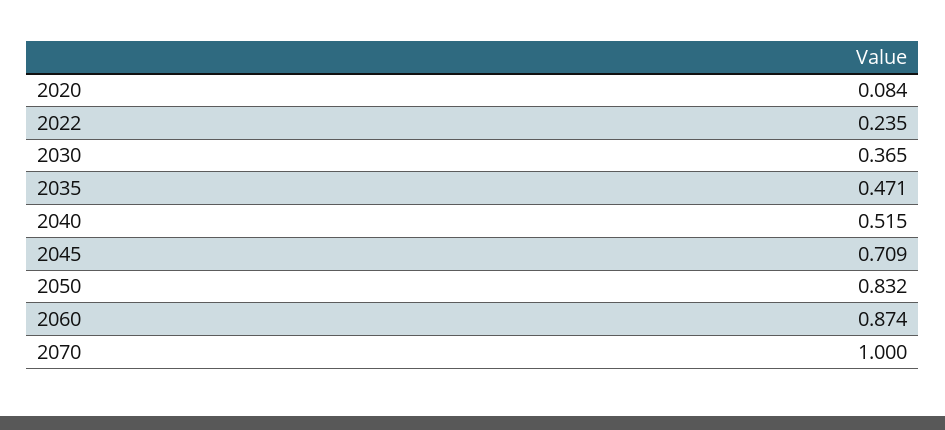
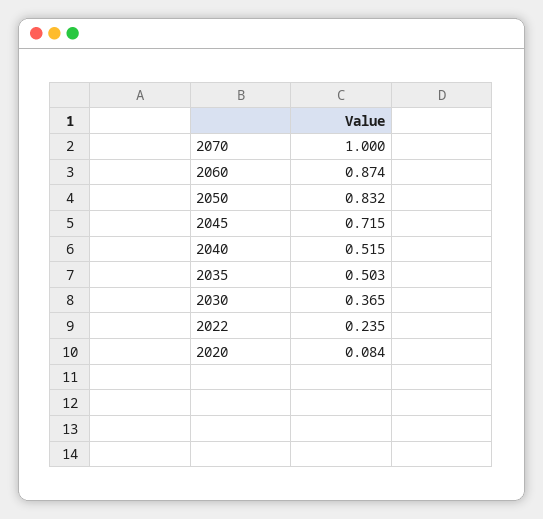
  {
    "2020": 0.084,
    "2022": 0.235,
    "2030": 0.365,
-   "2035": 0.471,
+   "2035": 0.503,
    "2040": 0.515,
-   "2045": 0.709,
+   "2045": 0.715,
    "2050": 0.832,
    "2060": 0.874,
    "2070": 1
  }

